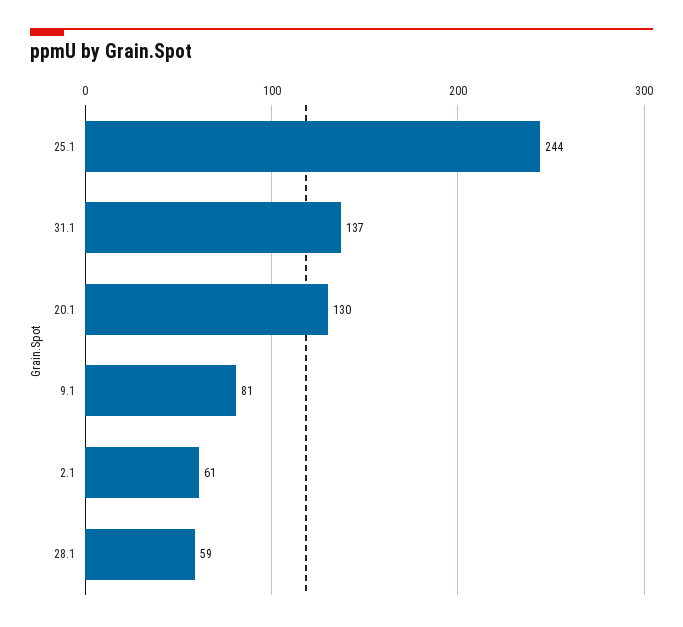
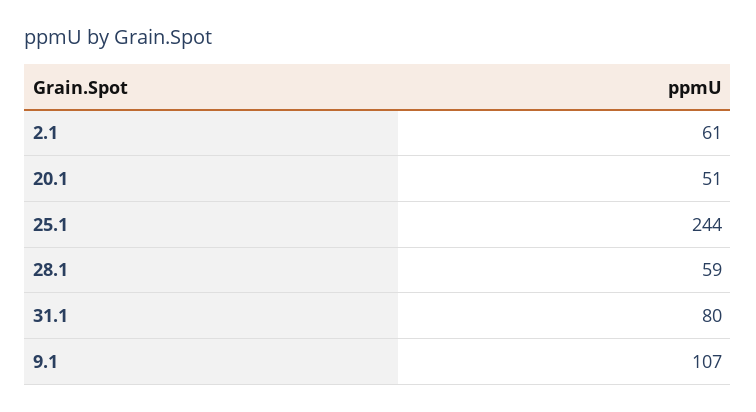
  {
    "25.1": 244,
-   "31.1": 137,
+   "31.1": 80,
-   "20.1": 130,
+   "20.1": 51,
-   "9.1": 81,
+   "9.1": 107,
    "2.1": 61,
    "28.1": 59
  }

